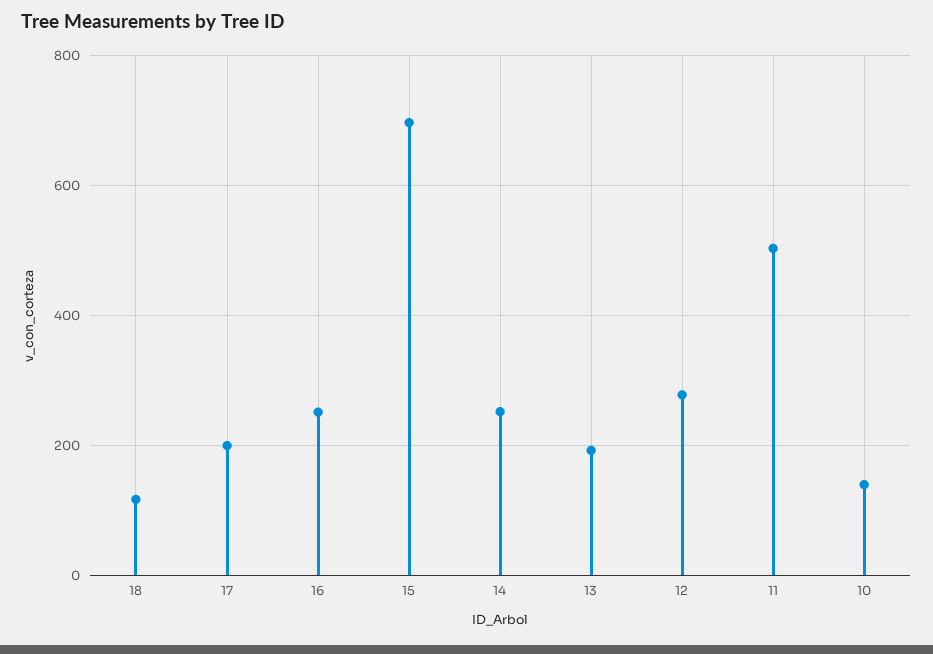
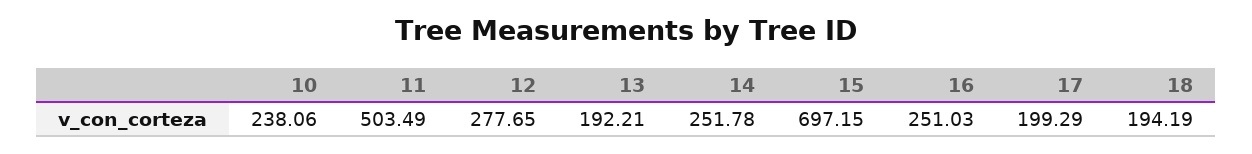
  {
-   "18": 120,
+   "18": 194.19,
    "17": 199.29,
    "16": 251.03,
    "15": 697.15,
    "14": 251.78,
    "13": 192.21,
    "12": 277.65,
    "11": 503.49,
-   "10": 140
+   "10": 238.06
  }

